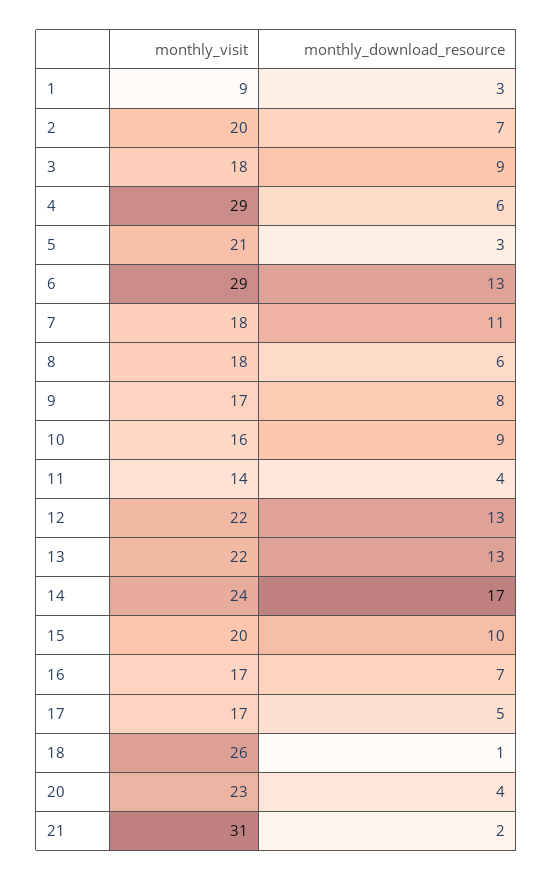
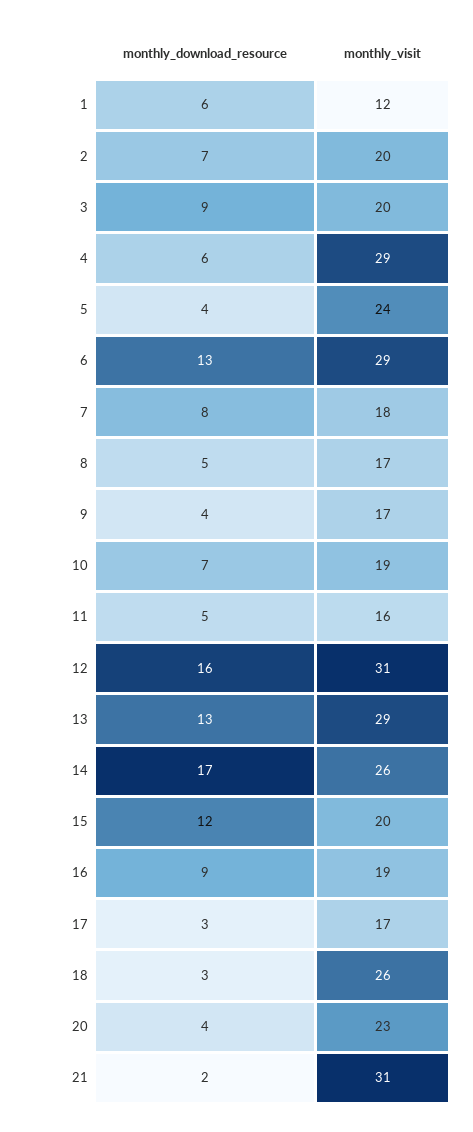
  {
    "monthly_visit": {
-     "1": 9,
+     "1": 12,
      "2": 20,
-     "3": 18,
+     "3": 20,
      "4": 29,
-     "5": 21,
+     "5": 24,
      "6": 29,
      "7": 18,
-     "8": 18,
+     "8": 17,
      "9": 17,
-     "10": 16,
+     "10": 19,
-     "11": 14,
+     "11": 16,
-     "12": 22,
+     "12": 31,
-     "13": 22,
+     "13": 29,
-     "14": 24,
+     "14": 26,
      "15": 20,
-     "16": 17,
+     "16": 19,
      "17": 17,
      "18": 26,
      "20": 23,
      "21": 31
    },
    "monthly_download_resource": {
-     "1": 3,
+     "1": 6,
      "2": 7,
      "3": 9,
      "4": 6,
-     "5": 3,
+     "5": 4,
      "6": 13,
-     "7": 11,
+     "7": 8,
-     "8": 6,
+     "8": 5,
-     "9": 8,
+     "9": 4,
-     "10": 9,
+     "10": 7,
-     "11": 4,
+     "11": 5,
-     "12": 13,
+     "12": 16,
      "13": 13,
      "14": 17,
-     "15": 10,
+     "15": 12,
-     "16": 7,
+     "16": 9,
-     "17": 5,
+     "17": 3,
-     "18": 1,
+     "18": 3,
      "20": 4,
      "21": 2
    }
  }

